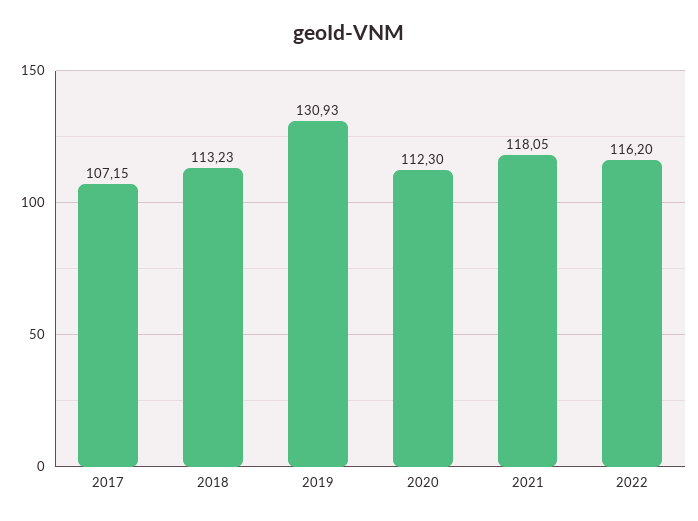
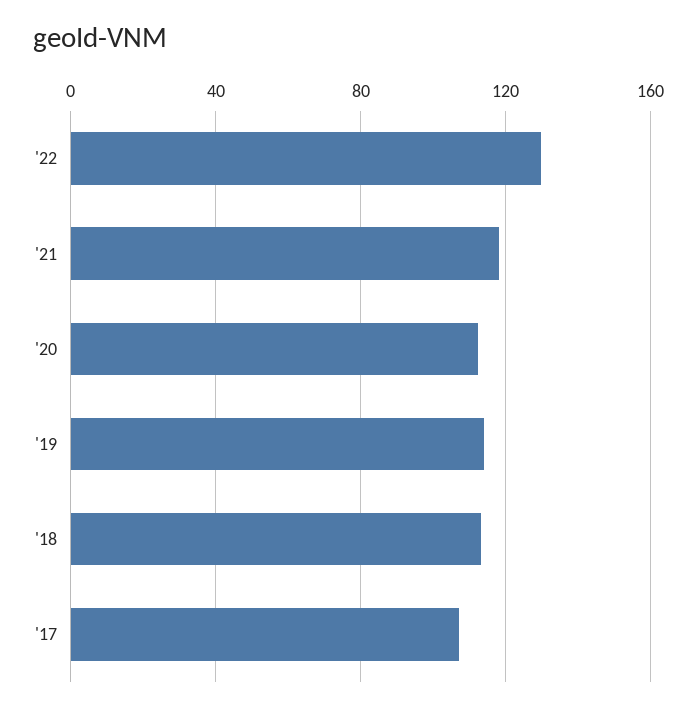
  {
    "2017": 107.15,
    "2018": 113.23,
-   "2019": 130.93,
+   "2019": 115,
    "2020": 112.3,
    "2021": 118.05,
-   "2022": 116.2
+   "2022": 130
  }

